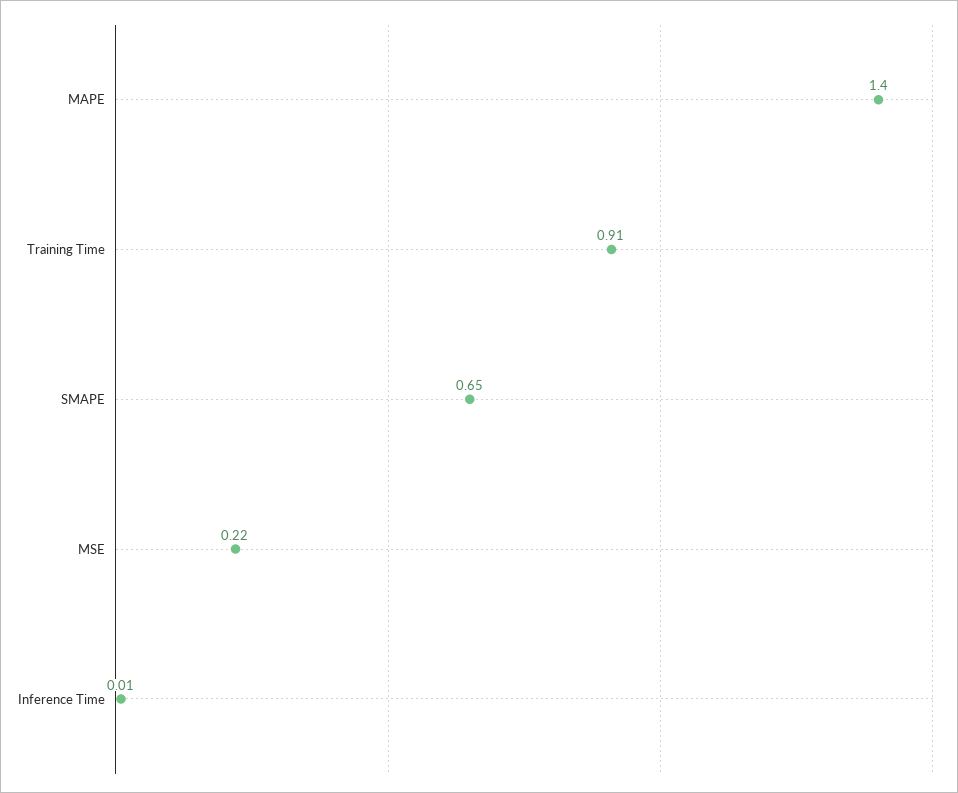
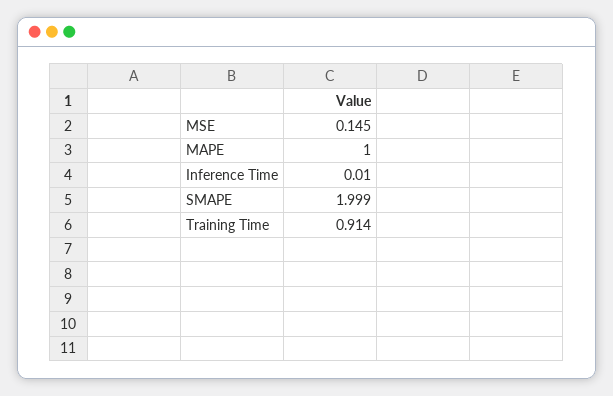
  {
-   "MAPE": 1.4,
+   "MAPE": 1,
    "Training Time": 0.914,
-   "SMAPE": 0.65,
+   "SMAPE": 1.999,
-   "MSE": 0.22,
+   "MSE": 0.145,
    "Inference Time": 0.01
  }

